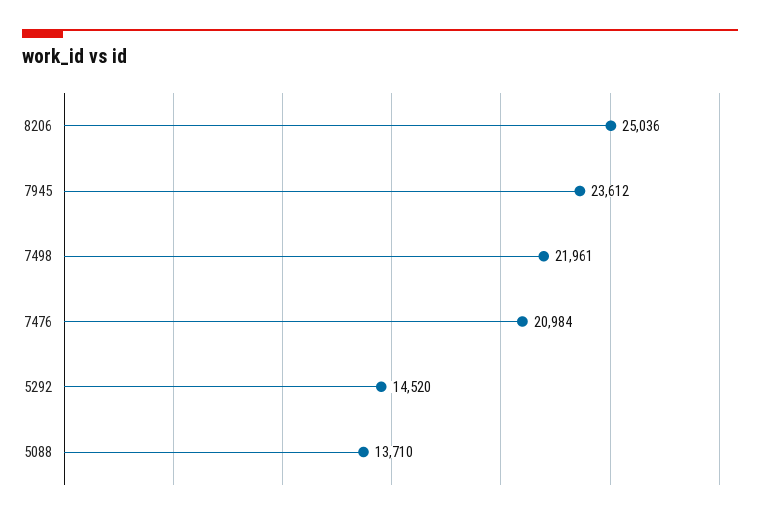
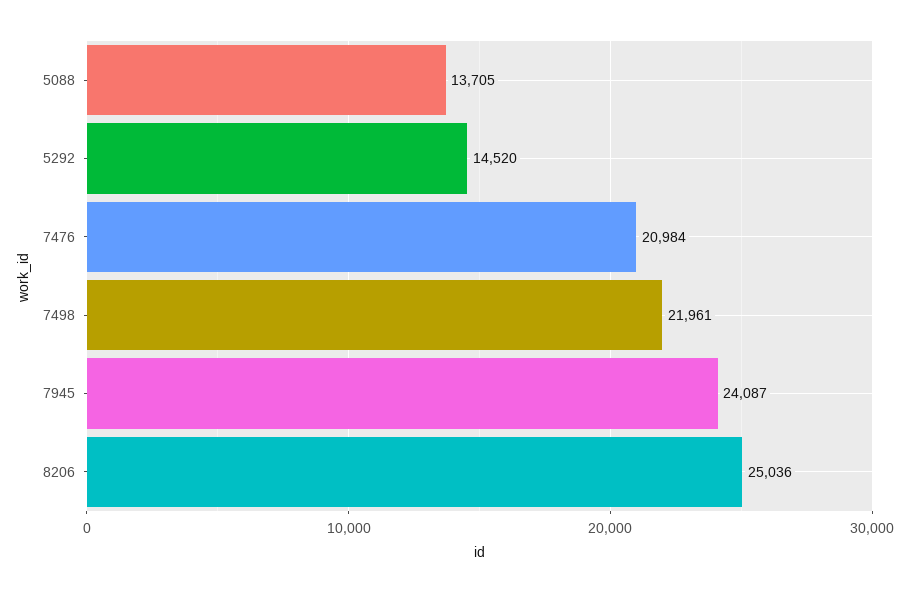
  {
    "8206": 25036,
-   "7945": 23612,
+   "7945": 24087,
    "7498": 21961,
    "7476": 20984,
    "5292": 14520,
-   "5088": 13710
+   "5088": 13705
  }

